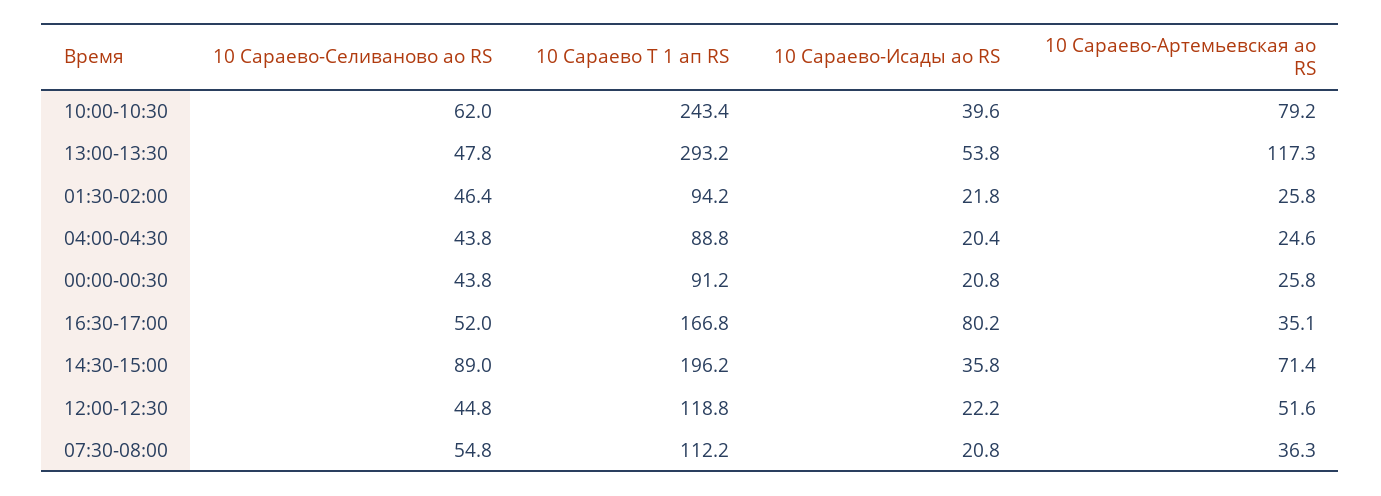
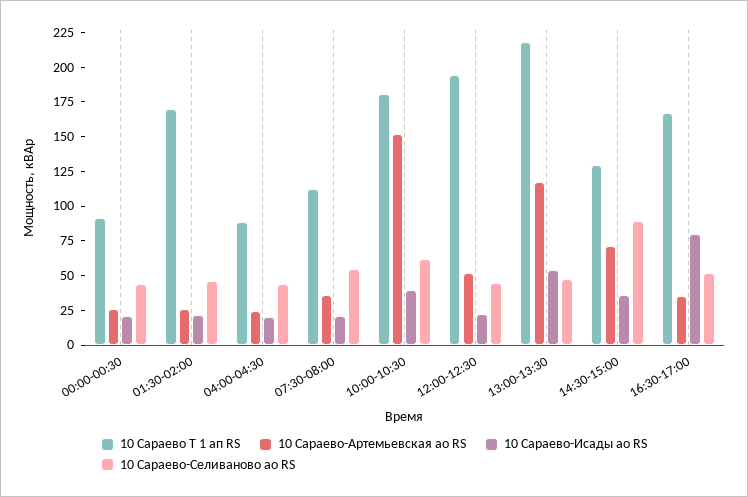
  {
    "10 Сараево-Селиваново ао RS": {
      "10:00-10:30": 62,
      "13:00-13:30": 47.8,
      "01:30-02:00": 46.4,
      "04:00-04:30": 43.8,
      "00:00-00:30": 43.8,
      "16:30-17:00": 52,
      "14:30-15:00": 89,
      "12:00-12:30": 44.8,
      "07:30-08:00": 54.8
    },
    "10 Сараево Т 1 ап RS": {
-     "10:00-10:30": 243.4,
+     "10:00-10:30": 175,
-     "13:00-13:30": 293.2,
+     "13:00-13:30": 225,
-     "01:30-02:00": 94.2,
+     "01:30-02:00": 175,
      "04:00-04:30": 88.8,
      "00:00-00:30": 91.2,
      "16:30-17:00": 166.8,
-     "14:30-15:00": 196.2,
+     "14:30-15:00": 125,
-     "12:00-12:30": 118.8,
+     "12:00-12:30": 200,
      "07:30-08:00": 112.2
    },
    "10 Сараево-Исады ао RS": {
      "10:00-10:30": 39.6,
      "13:00-13:30": 53.8,
      "01:30-02:00": 21.8,
      "04:00-04:30": 20.4,
      "00:00-00:30": 20.8,
      "16:30-17:00": 80.2,
      "14:30-15:00": 35.8,
      "12:00-12:30": 22.2,
      "07:30-08:00": 20.8
    },
    "10 Сараево-Артемьевская ао RS": {
-     "10:00-10:30": 79.2,
+     "10:00-10:30": 150,
      "13:00-13:30": 117.3,
      "01:30-02:00": 25.8,
      "04:00-04:30": 24.6,
      "00:00-00:30": 25.8,
      "16:30-17:00": 35.1,
      "14:30-15:00": 71.4,
      "12:00-12:30": 51.6,
      "07:30-08:00": 36.3
    }
  }

